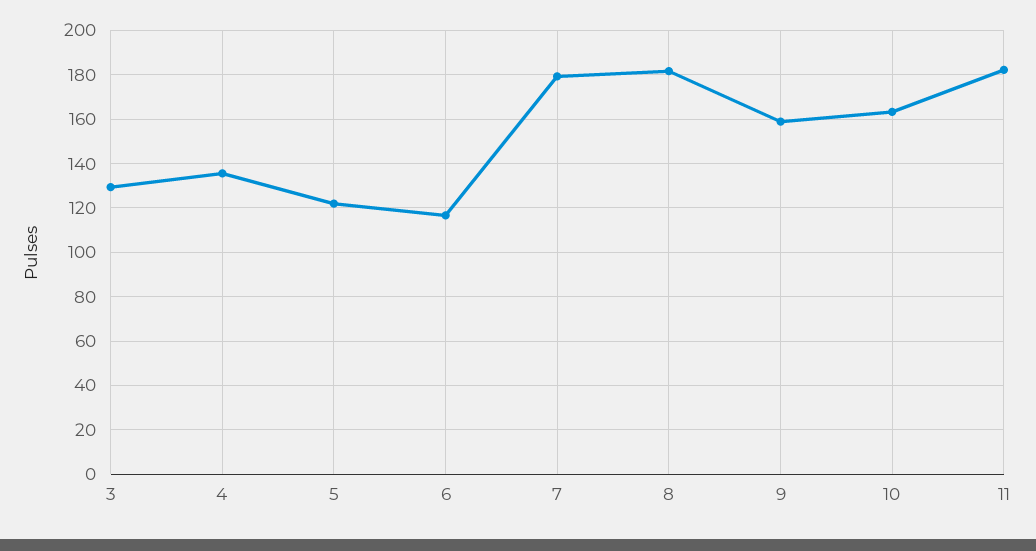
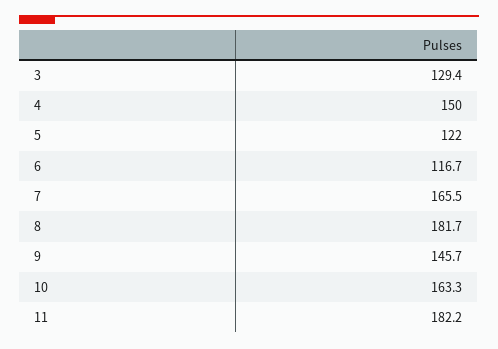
  {
    "3": 129.4,
-   "4": 135,
+   "4": 150,
    "5": 122,
    "6": 116.7,
-   "7": 180,
+   "7": 165.5,
    "8": 181.7,
-   "9": 160,
+   "9": 145.7,
    "10": 163.3,
    "11": 182.2
  }

